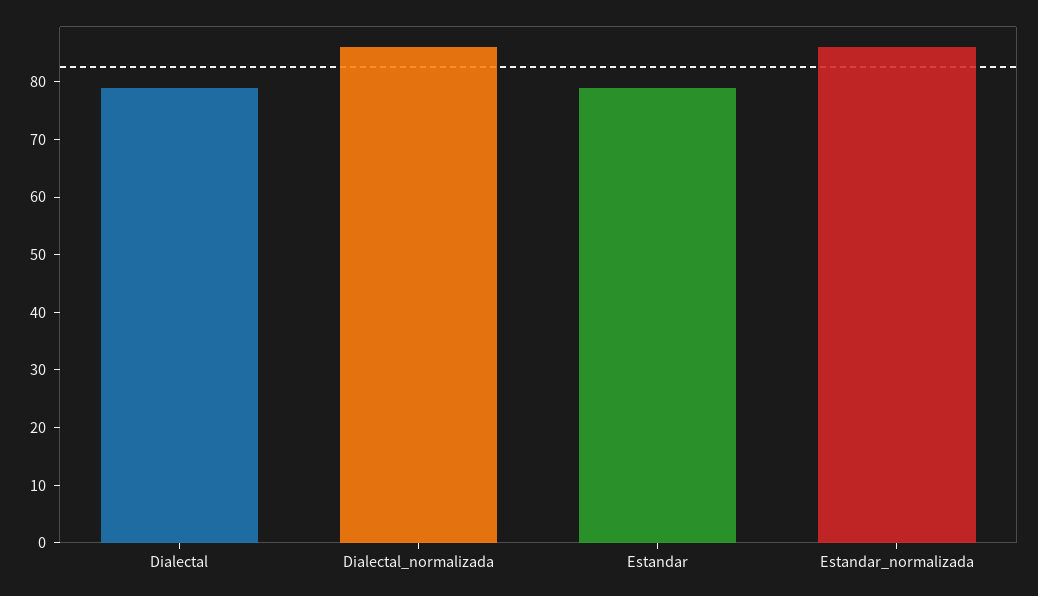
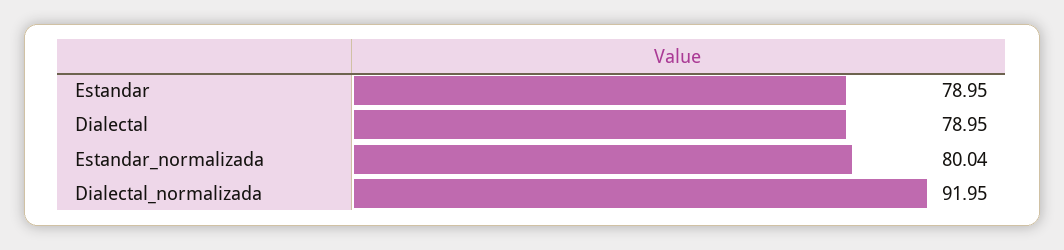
  {
    "Dialectal": 78.95,
-   "Dialectal_normalizada": 86,
+   "Dialectal_normalizada": 91.95,
    "Estandar": 78.95,
-   "Estandar_normalizada": 86
+   "Estandar_normalizada": 80.04
  }

